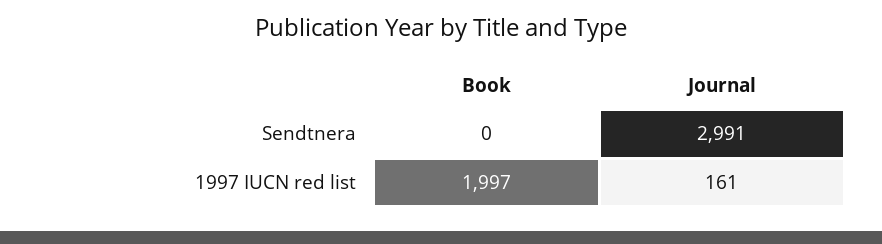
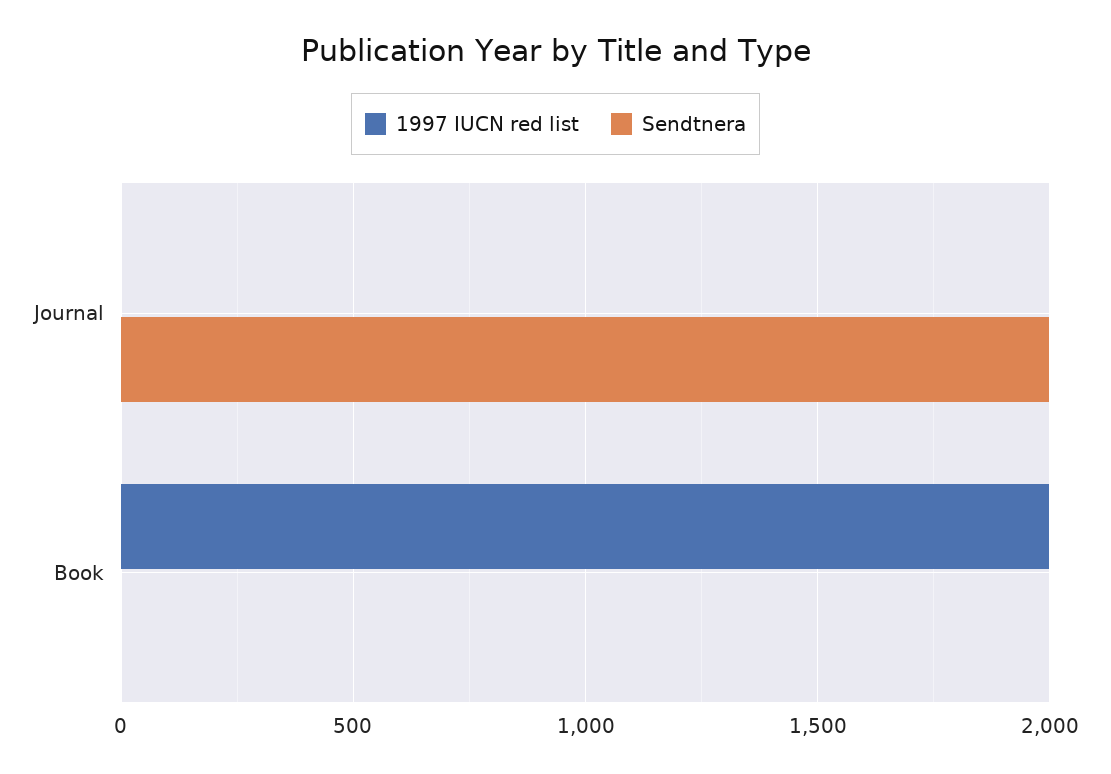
  {
    "Sendtnera": {
      "Book": 0,
-     "Journal": 2991
+     "Journal": 2000
    },
    "1997 IUCN red list": {
      "Book": 1997,
-     "Journal": 161
+     "Journal": 0
    }
  }

